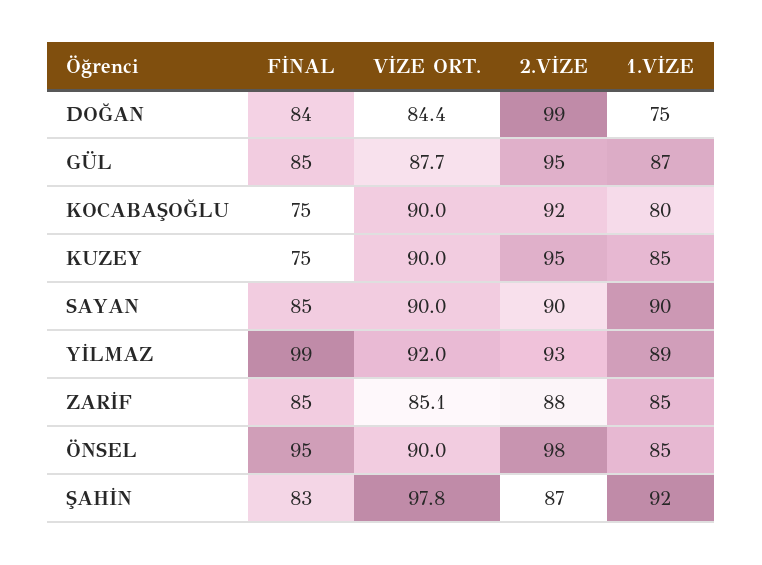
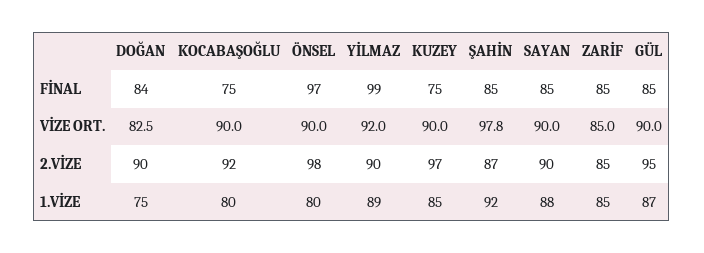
  {
    "FİNAL": {
      "DOĞAN": 84,
      "GÜL": 85,
      "KOCABAŞOĞLU": 75,
      "KUZEY": 75,
      "SAYAN": 85,
      "YİLMAZ": 99,
      "ZARİF": 85,
-     "ÖNSEL": 95,
+     "ÖNSEL": 97,
-     "ŞAHİN": 83
+     "ŞAHİN": 85
    },
    "VİZE ORT.": {
-     "DOĞAN": 84.4,
+     "DOĞAN": 82.5,
-     "GÜL": 87.7,
+     "GÜL": 90,
      "KOCABAŞOĞLU": 90,
      "KUZEY": 90,
      "SAYAN": 90,
      "YİLMAZ": 92,
-     "ZARİF": 85.1,
+     "ZARİF": 85,
      "ÖNSEL": 90,
      "ŞAHİN": 97.8
    },
    "2.VİZE": {
-     "DOĞAN": 99,
+     "DOĞAN": 90,
      "GÜL": 95,
      "KOCABAŞOĞLU": 92,
-     "KUZEY": 95,
+     "KUZEY": 97,
      "SAYAN": 90,
-     "YİLMAZ": 93,
+     "YİLMAZ": 90,
-     "ZARİF": 88,
+     "ZARİF": 85,
      "ÖNSEL": 98,
      "ŞAHİN": 87
    },
    "1.VİZE": {
      "DOĞAN": 75,
      "GÜL": 87,
      "KOCABAŞOĞLU": 80,
      "KUZEY": 85,
-     "SAYAN": 90,
+     "SAYAN": 88,
      "YİLMAZ": 89,
      "ZARİF": 85,
-     "ÖNSEL": 85,
+     "ÖNSEL": 80,
      "ŞAHİN": 92
    }
  }

